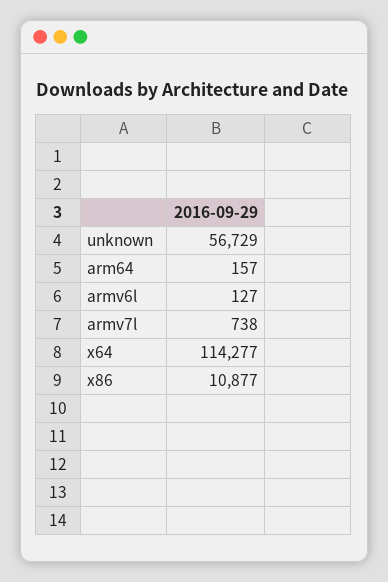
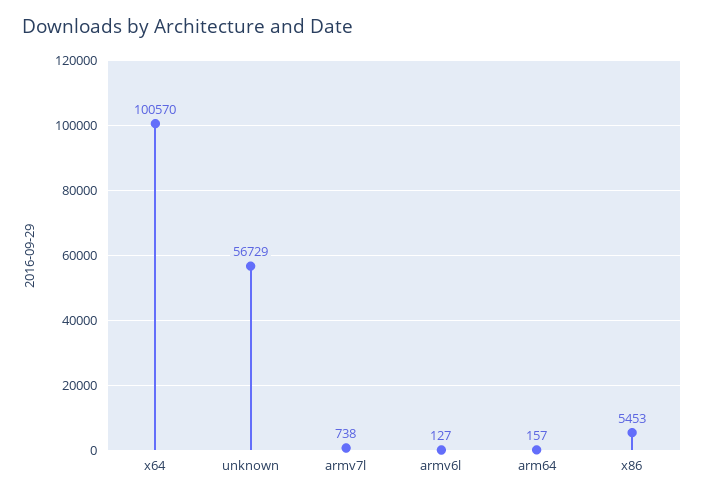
  {
    "unknown": 56729,
    "arm64": 157,
    "armv6l": 127,
    "armv7l": 738,
-   "x64": 114277,
+   "x64": 100570,
-   "x86": 10877
+   "x86": 5453
  }

